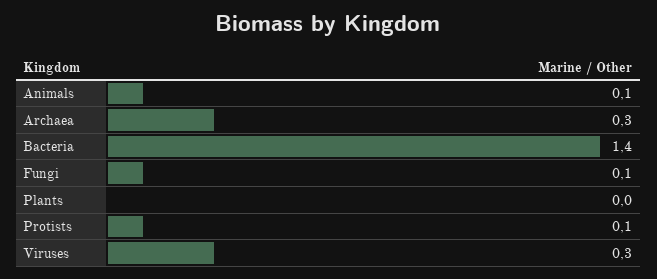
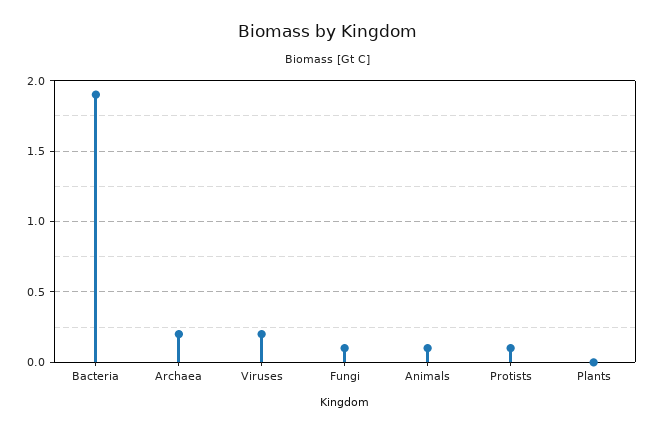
  {
    "Animals": 0.1,
-   "Archaea": 0.3,
+   "Archaea": 0.2,
-   "Bacteria": 1.4,
+   "Bacteria": 1.9,
    "Fungi": 0.1,
    "Plants": 0,
    "Protists": 0.1,
-   "Viruses": 0.3
+   "Viruses": 0.2
  }

